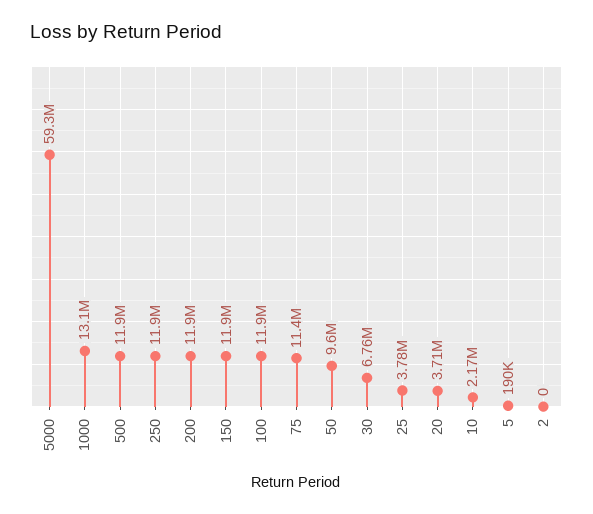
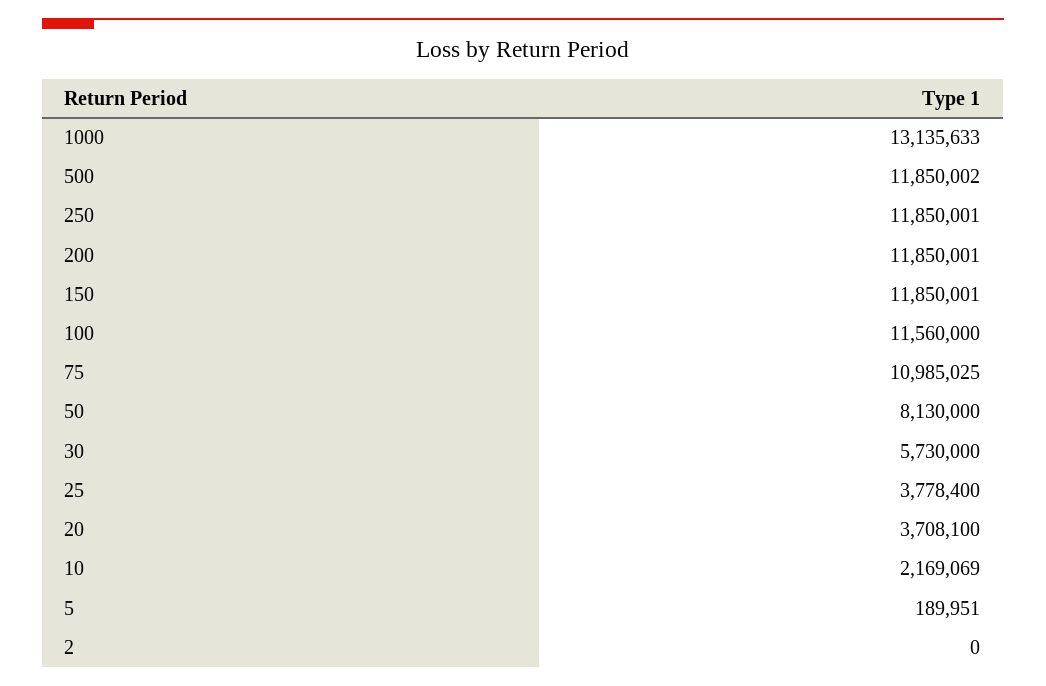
  {
-   "5000": 59300000,
    "1000": 13135633,
    "500": 11850002,
    "250": 11850001,
    "200": 11850001,
    "150": 11850001,
-   "100": 11900000,
+   "100": 11560000,
-   "75": 11400000,
+   "75": 10985025,
-   "50": 9600000,
+   "50": 8130000,
-   "30": 6760000,
+   "30": 5730000,
    "25": 3778400,
    "20": 3708100,
    "10": 2169069,
    "5": 189951,
    "2": 0
  }

